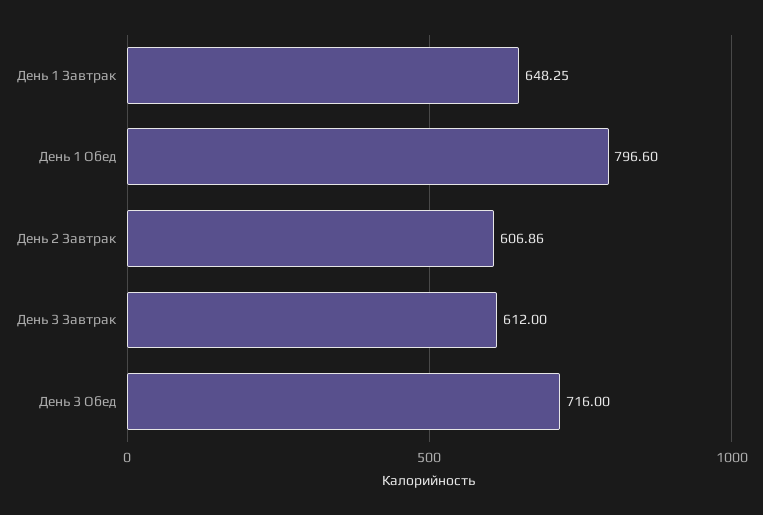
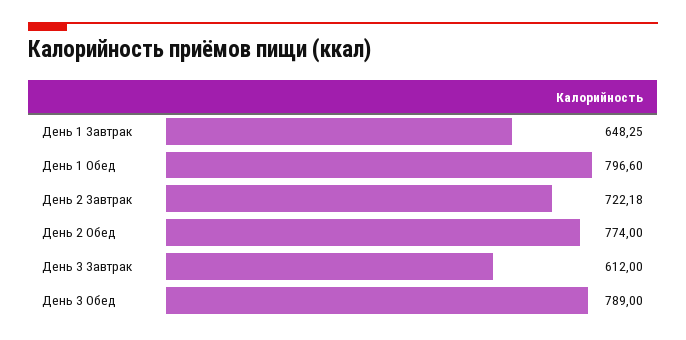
  {
    "День 1 Завтрак": 648.25,
    "День 1 Обед": 796.6,
-   "День 2 Завтрак": 606.86,
+   "День 2 Завтрак": 722.18,
    "День 3 Завтрак": 612,
-   "День 3 Обед": 716
+   "День 3 Обед": 789,
+   "День 2 Обед": 774
  }

